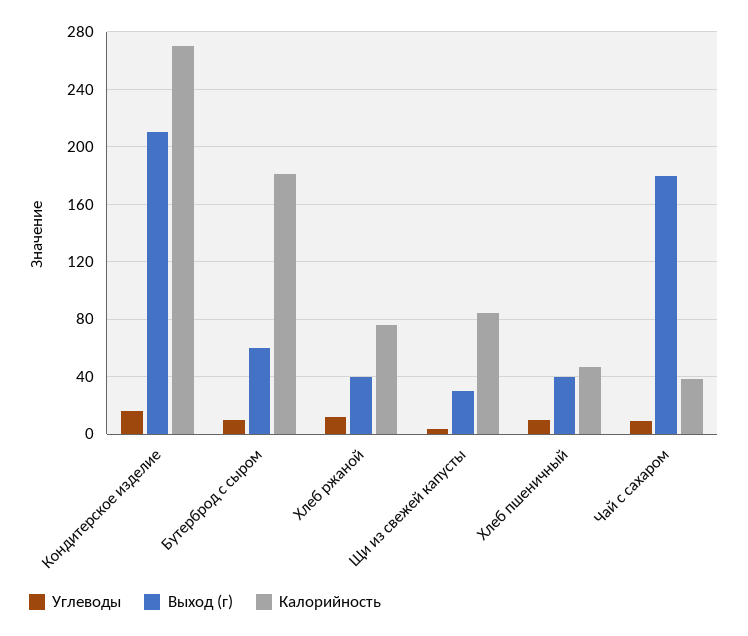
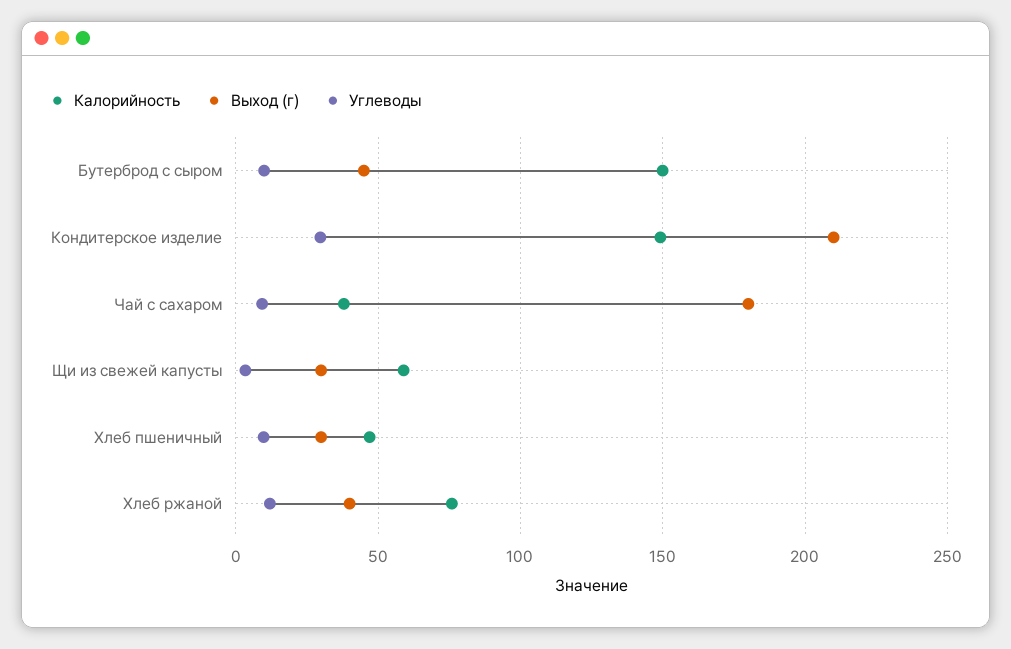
  {
    "Углеводы": {
-     "Кондитерское изделие": 15,
+     "Кондитерское изделие": 30,
      "Бутерброд с сыром": 10,
      "Хлеб ржаной": 10,
      "Щи из свежей капусты": 5,
      "Хлеб пшеничный": 10,
      "Чай с сахаром": 10
    },
    "Выход (г)": {
      "Кондитерское изделие": 210,
-     "Бутерброд с сыром": 60,
+     "Бутерброд с сыром": 45,
      "Хлеб ржаной": 40,
      "Щи из свежей капусты": 30,
-     "Хлеб пшеничный": 40,
+     "Хлеб пшеничный": 30,
      "Чай с сахаром": 180
    },
    "Калорийность": {
-     "Кондитерское изделие": 270,
+     "Кондитерское изделие": 150,
-     "Бутерброд с сыром": 180,
+     "Бутерброд с сыром": 150,
      "Хлеб ржаной": 75,
-     "Щи из свежей капусты": 85,
+     "Щи из свежей капусты": 60,
      "Хлеб пшеничный": 45,
      "Чай с сахаром": 40
    }
  }

